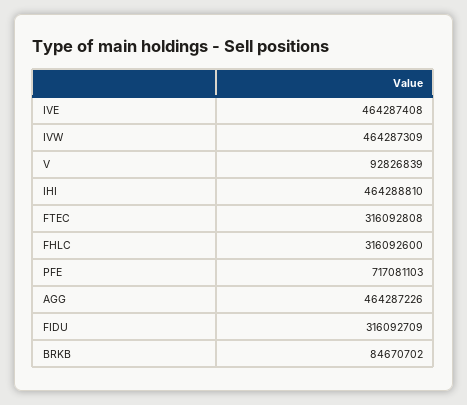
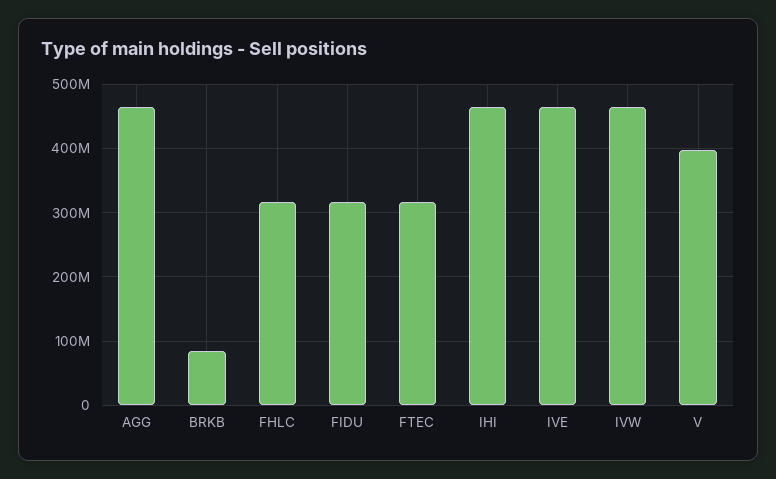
  {
    "IVE": 464287408,
    "IVW": 464287309,
-   "V": 92826839,
+   "V": 400000000,
    "IHI": 464288810,
    "FTEC": 316092808,
    "FHLC": 316092600,
-   "PFE": 717081103,
    "AGG": 464287226,
    "FIDU": 316092709,
    "BRKB": 84670702
  }

